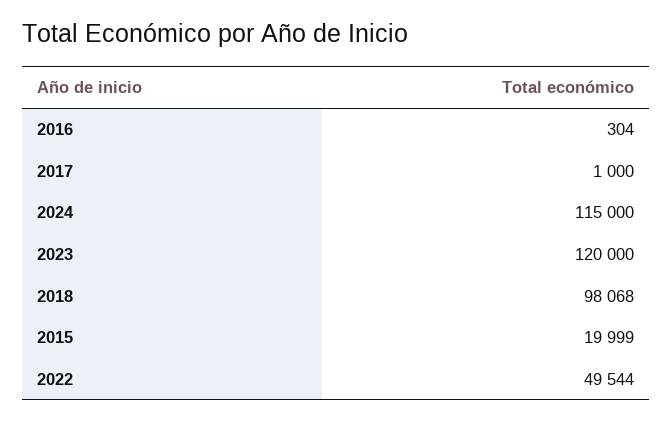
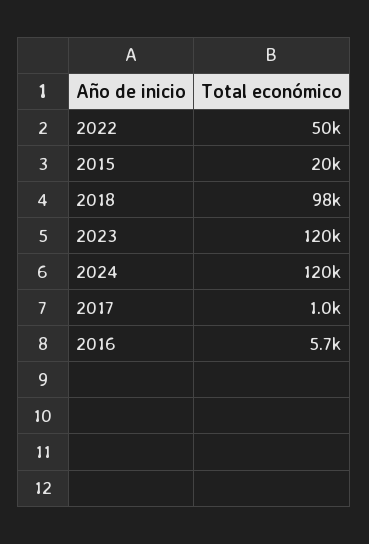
  {
-   "2016": 304,
+   "2016": 5700,
    "2017": 1000,
-   "2024": 115000,
+   "2024": 120000,
    "2023": 120000,
    "2018": 98068,
    "2015": 19999,
    "2022": 49544
  }

